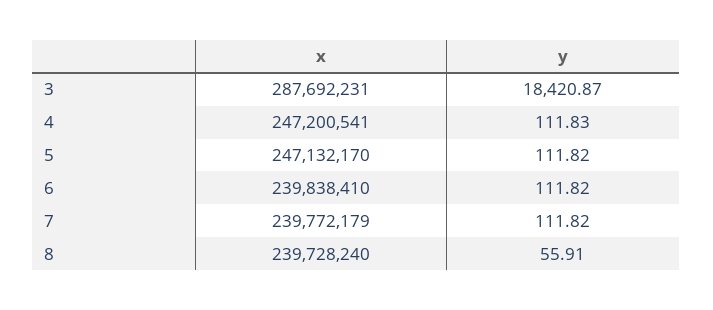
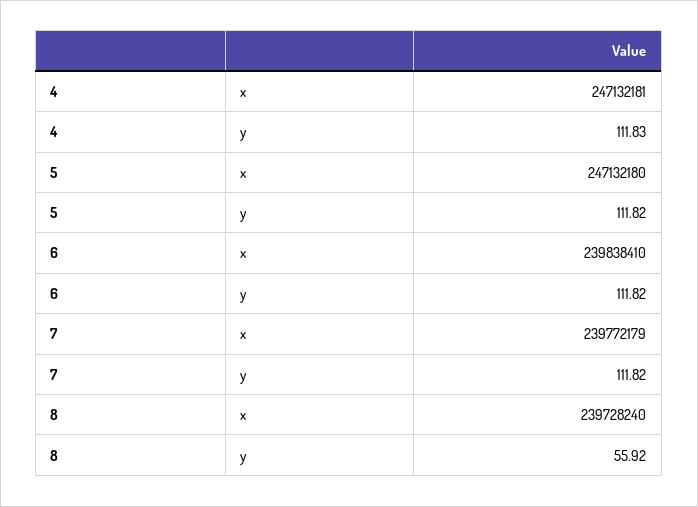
  {
    "x": {
-     "3": 287692231,
-     "4": 247200541,
+     "4": 247132181,
-     "5": 247132170,
+     "5": 247132180,
      "6": 239838410,
      "7": 239772179,
      "8": 239728240
    },
    "y": {
-     "3": 18420.87,
      "4": 111.83,
      "5": 111.82,
      "6": 111.82,
      "7": 111.82,
-     "8": 55.91
+     "8": 55.92
    }
  }

